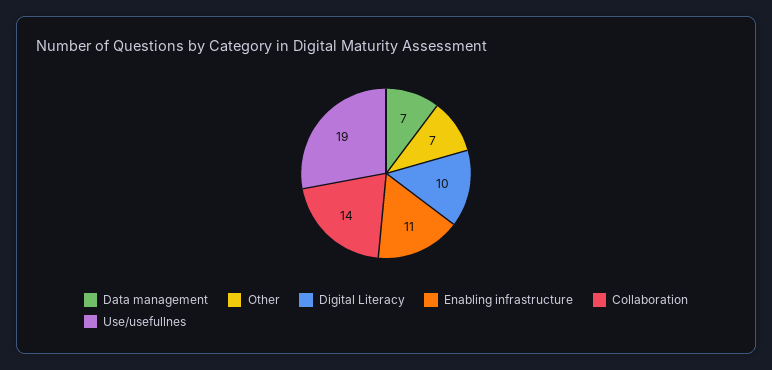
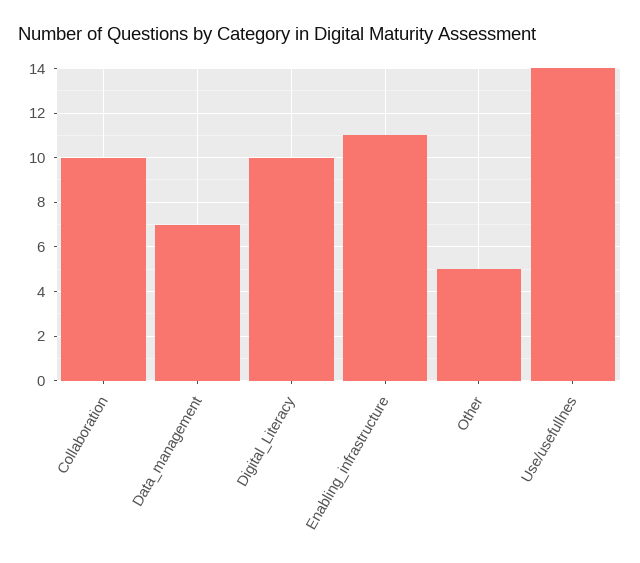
  {
    "Data management": 7,
-   "Other": 7,
+   "Other": 5,
    "Digital Literacy": 10,
    "Enabling infrastructure": 11,
-   "Collaboration": 14,
+   "Collaboration": 10,
-   "Use/usefullnes": 19
+   "Use/usefullnes": 14
  }

